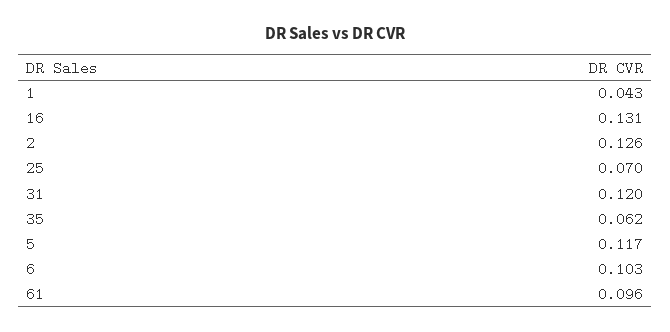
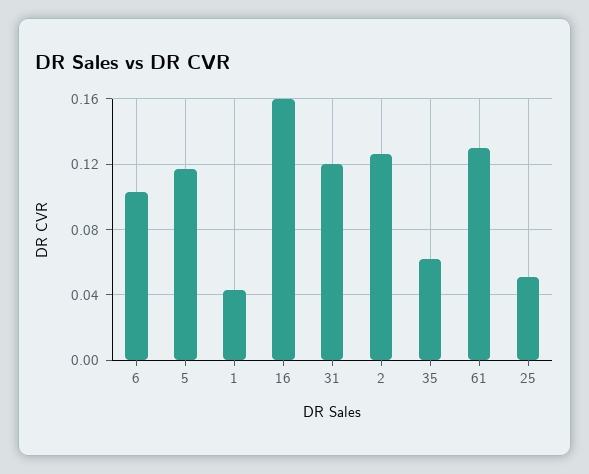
  {
    "1": 0.043,
-   "16": 0.131,
+   "16": 0.16,
    "2": 0.126,
-   "25": 0.07,
+   "25": 0.05,
    "31": 0.12,
    "35": 0.062,
    "5": 0.117,
    "6": 0.103,
-   "61": 0.096
+   "61": 0.13
  }

